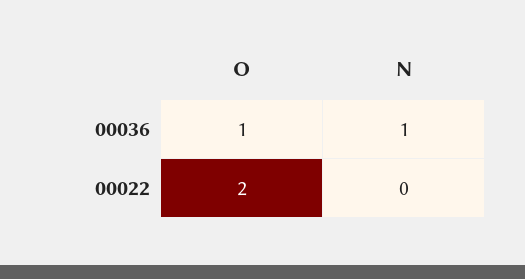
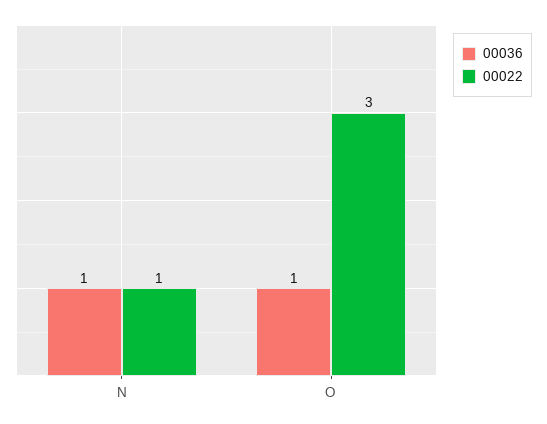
  {
    "00036": {
      "O": 1,
      "N": 1
    },
    "00022": {
-     "O": 2,
+     "O": 3,
-     "N": 0
+     "N": 1
    }
  }

